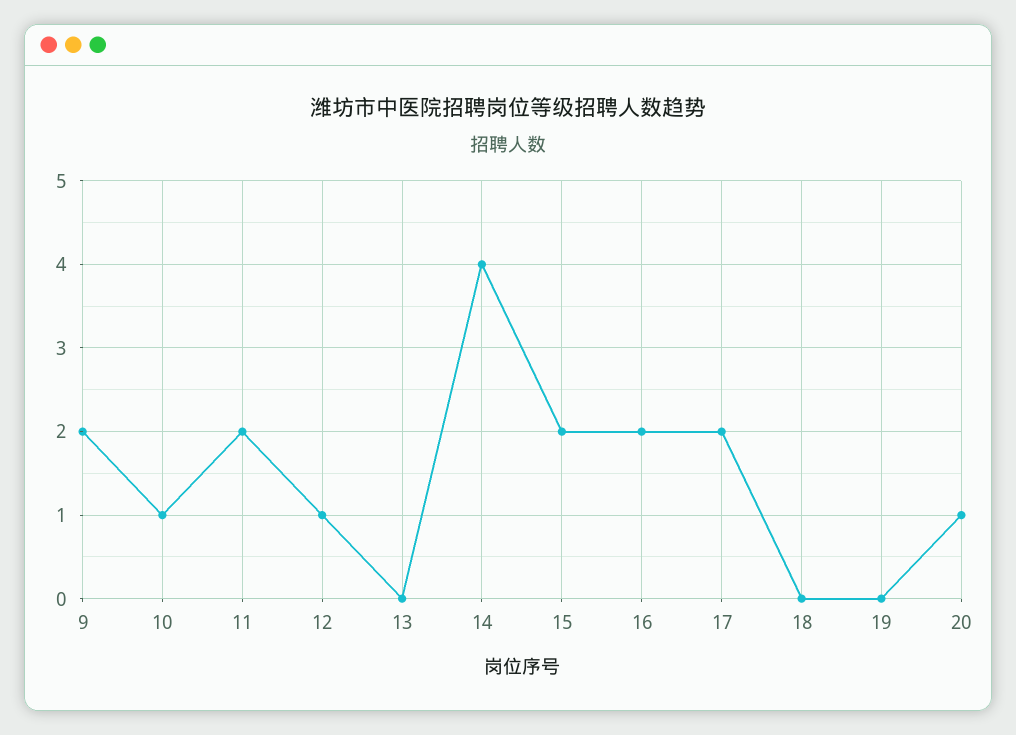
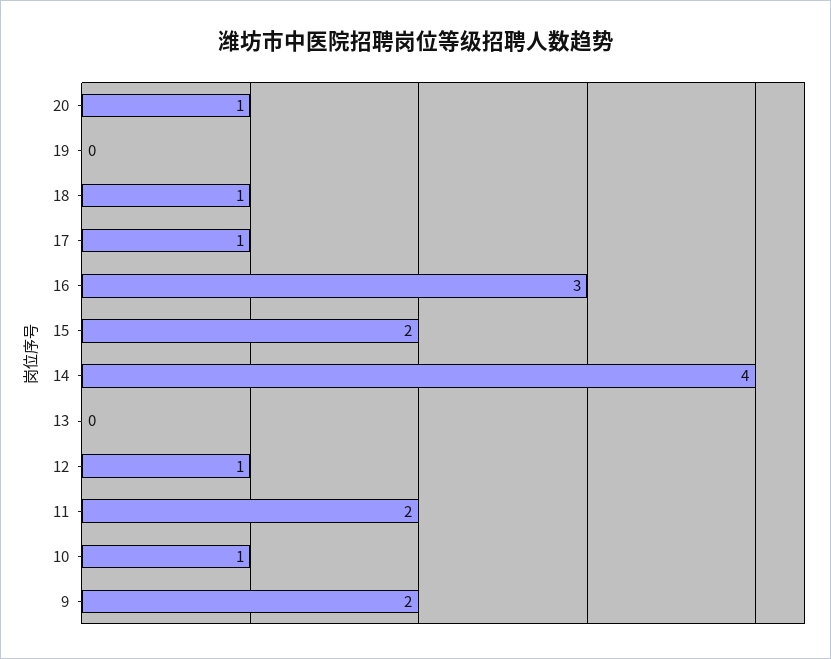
  {
    "9": 2,
    "10": 1,
    "11": 2,
    "12": 1,
    "13": 0,
    "14": 4,
    "15": 2,
-   "16": 2,
+   "16": 3,
-   "17": 2,
+   "17": 1,
-   "18": 0,
+   "18": 1,
    "19": 0,
    "20": 1
  }

